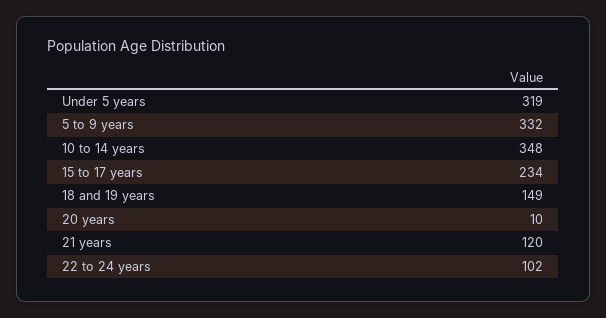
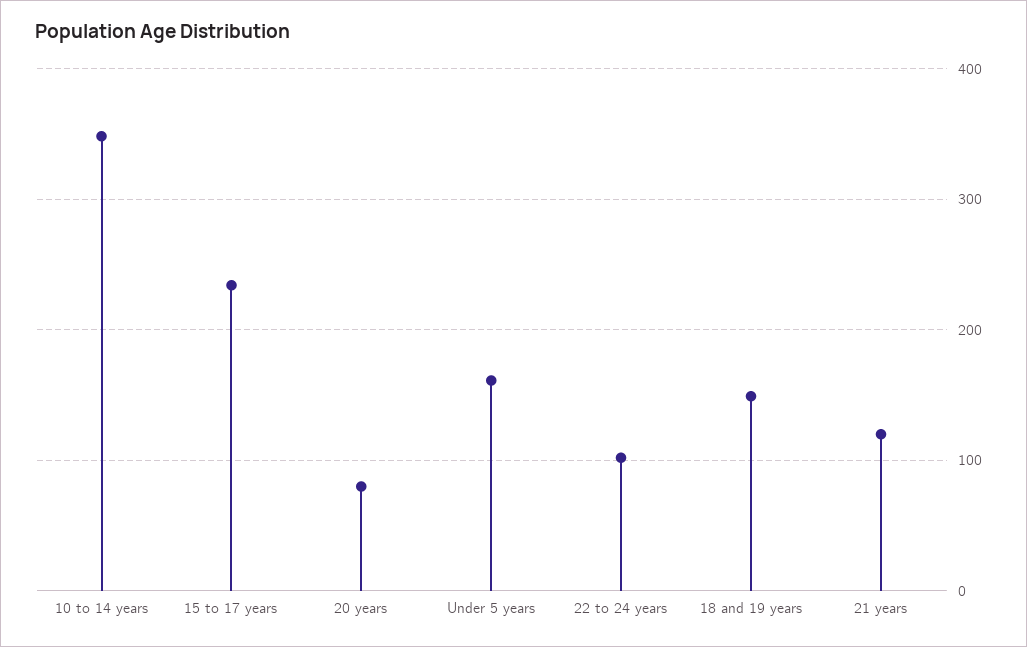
  {
-   "Under 5 years": 319,
+   "Under 5 years": 160,
-   "5 to 9 years": 332,
    "10 to 14 years": 348,
    "15 to 17 years": 234,
    "18 and 19 years": 149,
-   "20 years": 10,
+   "20 years": 80,
    "21 years": 120,
    "22 to 24 years": 102
  }

